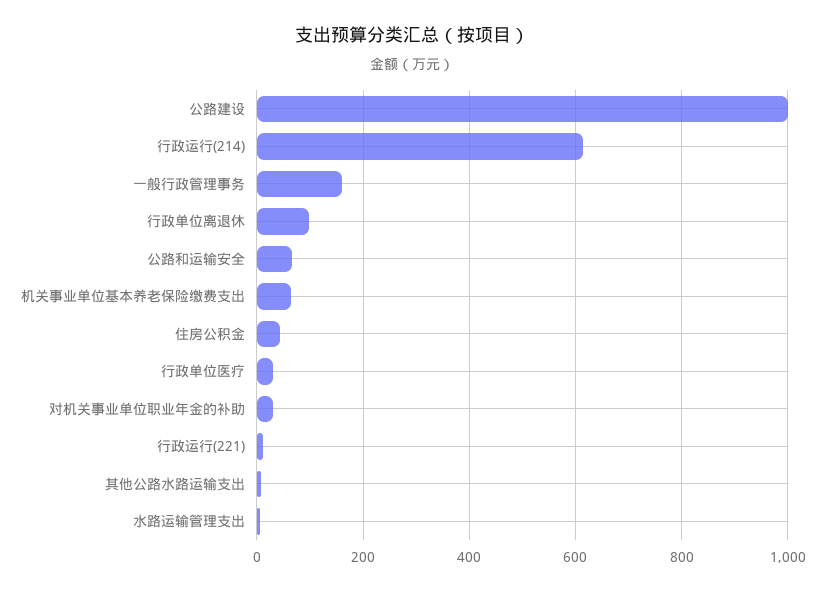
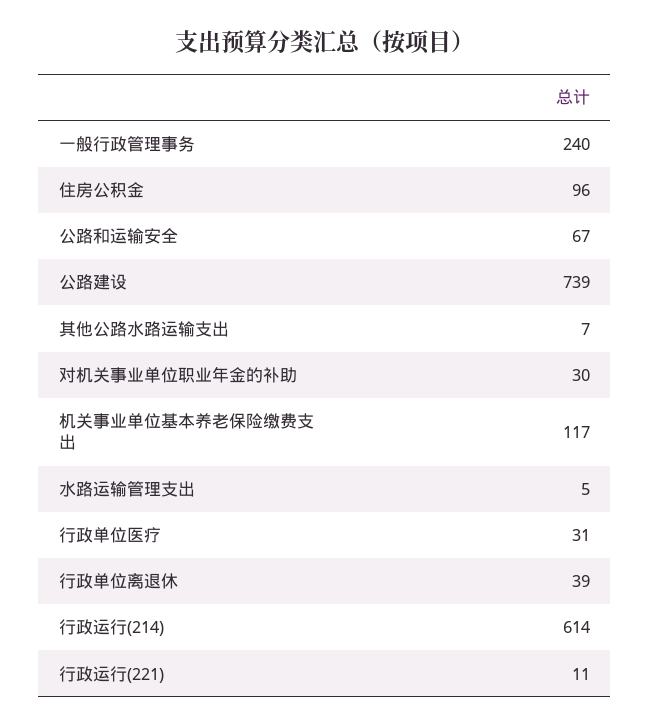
  {
-   "公路建设": 1000,
+   "公路建设": 739,
    "行政运行(214)": 614,
-   "一般行政管理事务": 160,
+   "一般行政管理事务": 240,
-   "行政单位离退休": 100,
+   "行政单位离退休": 39,
    "公路和运输安全": 67,
-   "机关事业单位基本养老保险缴费支出": 60,
+   "机关事业单位基本养老保险缴费支出": 117,
-   "住房公积金": 40,
+   "住房公积金": 96,
    "行政单位医疗": 31,
    "对机关事业单位职业年金的补助": 30,
    "行政运行(221)": 11,
    "其他公路水路运输支出": 7,
    "水路运输管理支出": 5
  }

